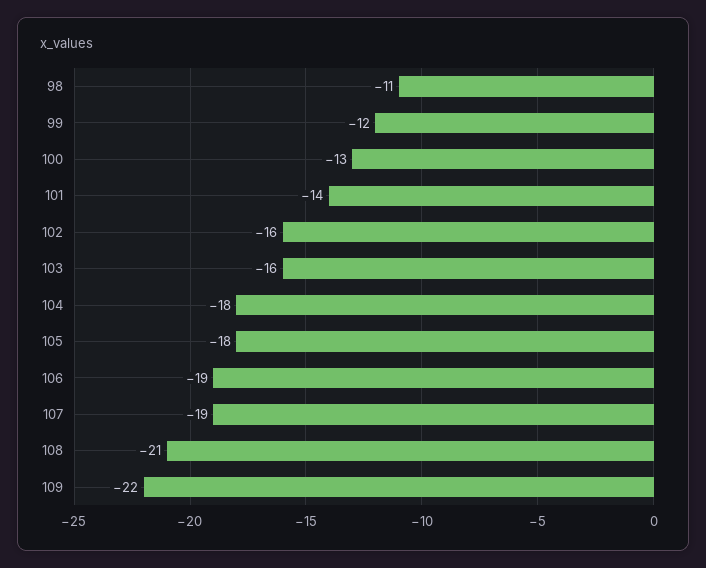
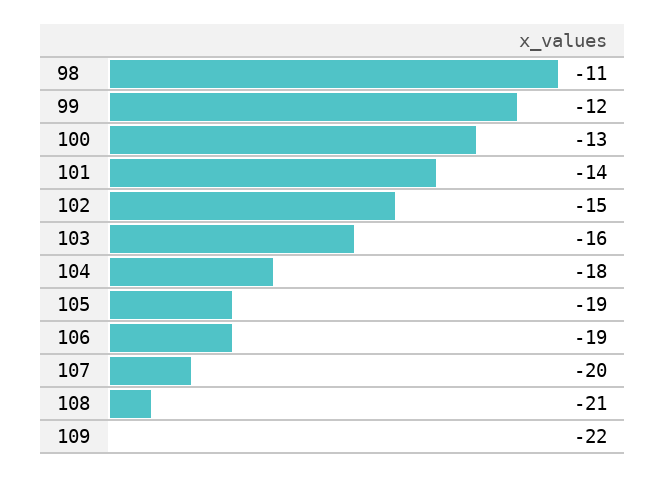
  {
    "98": -11,
    "99": -12,
    "100": -13,
    "101": -14,
-   "102": -16,
+   "102": -15,
    "103": -16,
    "104": -18,
-   "105": -18,
+   "105": -19,
    "106": -19,
-   "107": -19,
+   "107": -20,
    "108": -21,
    "109": -22
  }

